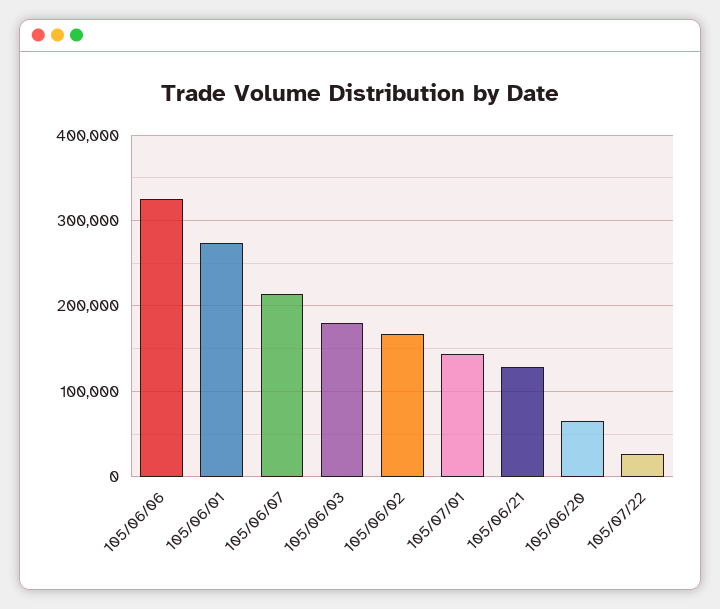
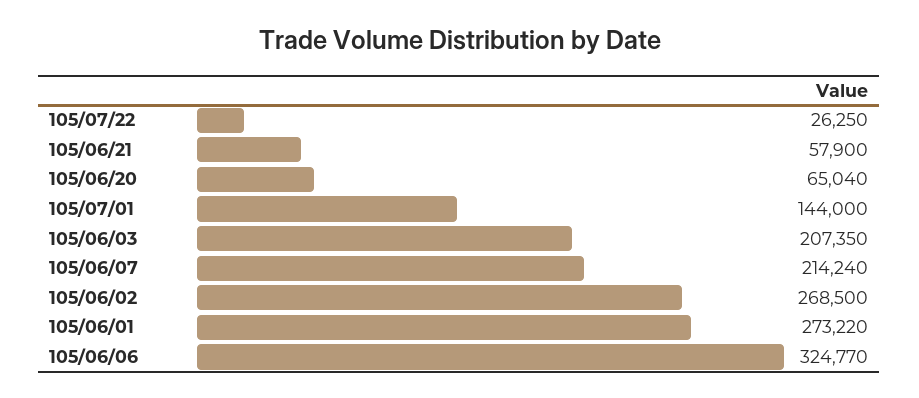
  {
    "105/06/06": 324770,
    "105/06/01": 273220,
    "105/06/07": 214240,
-   "105/06/03": 180000,
+   "105/06/03": 207350,
-   "105/06/02": 170000,
+   "105/06/02": 268500,
    "105/07/01": 144000,
-   "105/06/21": 130000,
+   "105/06/21": 57900,
    "105/06/20": 65040,
    "105/07/22": 26250
  }

